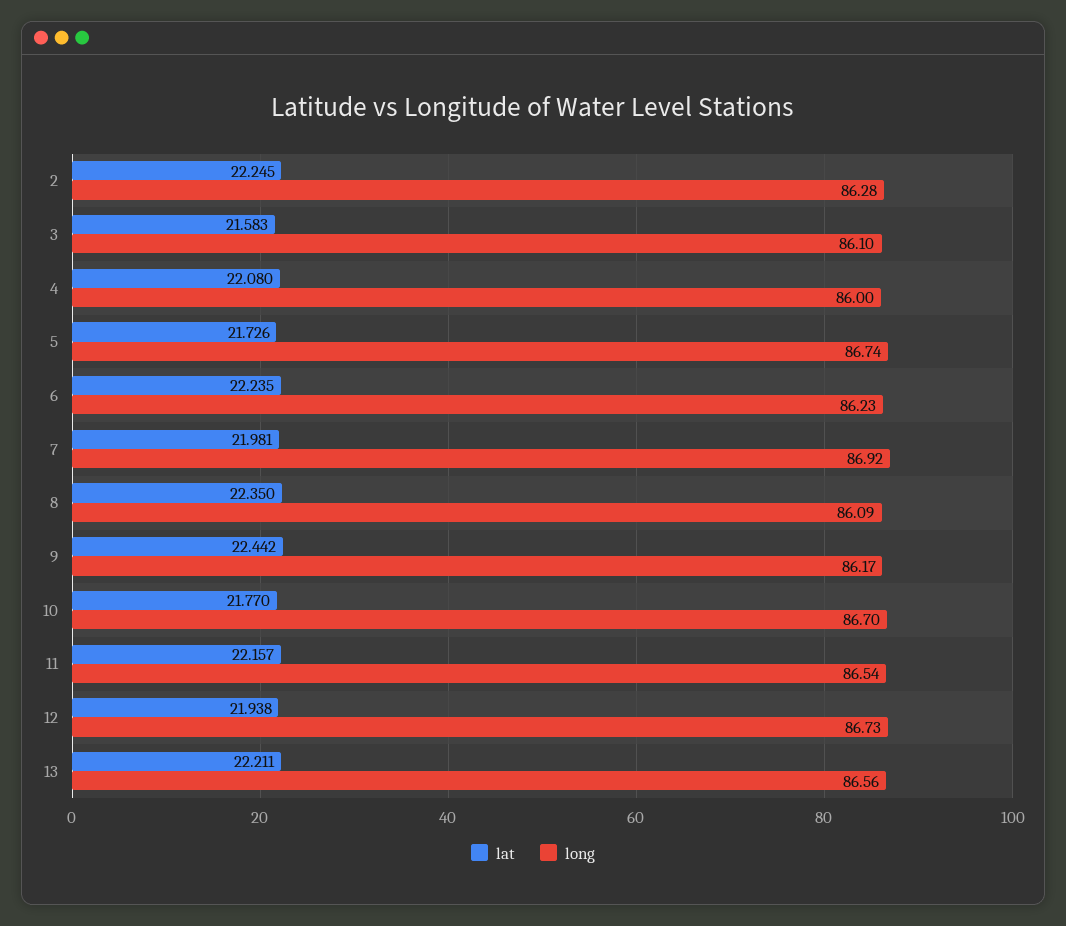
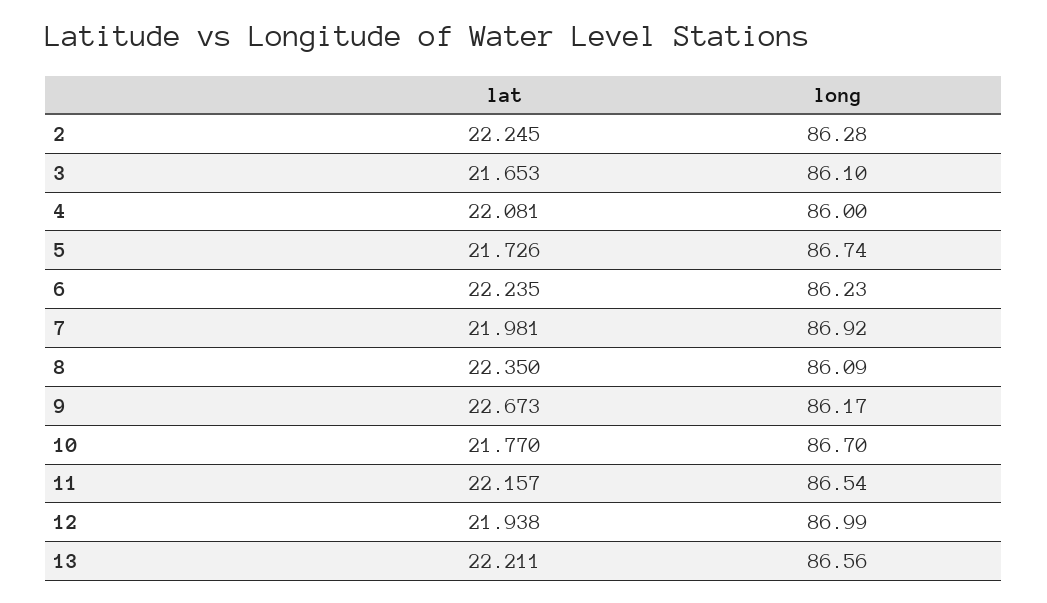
  {
    "lat": {
      "2": 22.245,
-     "3": 21.583,
+     "3": 21.653,
-     "4": 22.08,
+     "4": 22.081,
      "5": 21.726,
      "6": 22.235,
      "7": 21.981,
      "8": 22.35,
-     "9": 22.442,
+     "9": 22.673,
      "10": 21.77,
      "11": 22.157,
      "12": 21.938,
      "13": 22.211
    },
    "long": {
      "2": 86.28,
      "3": 86.1,
      "4": 86,
      "5": 86.74,
      "6": 86.23,
      "7": 86.92,
      "8": 86.09,
      "9": 86.17,
      "10": 86.7,
      "11": 86.54,
-     "12": 86.73,
+     "12": 86.99,
      "13": 86.56
    }
  }

